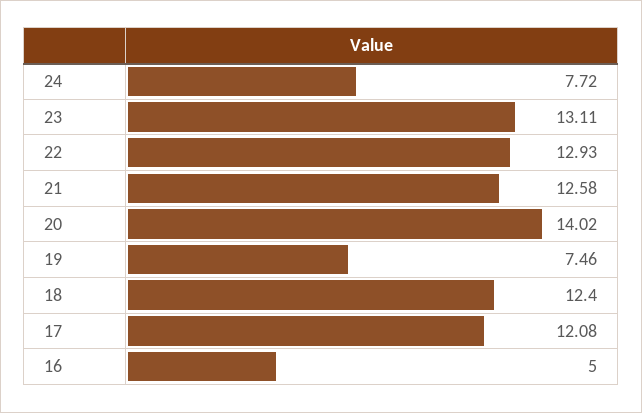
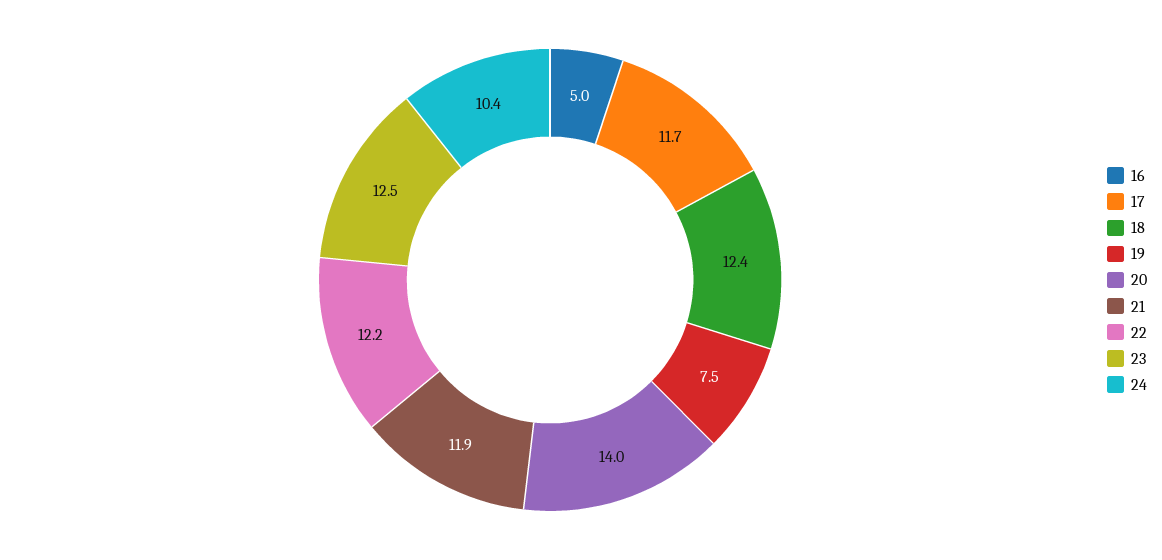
  {
-   "24": 7.72,
+   "24": 10.4,
-   "23": 13.11,
+   "23": 12.5,
-   "22": 12.93,
+   "22": 12.2,
-   "21": 12.58,
+   "21": 11.9,
    "20": 14.02,
    "19": 7.46,
    "18": 12.4,
-   "17": 12.08,
+   "17": 11.7,
    "16": 5
  }

